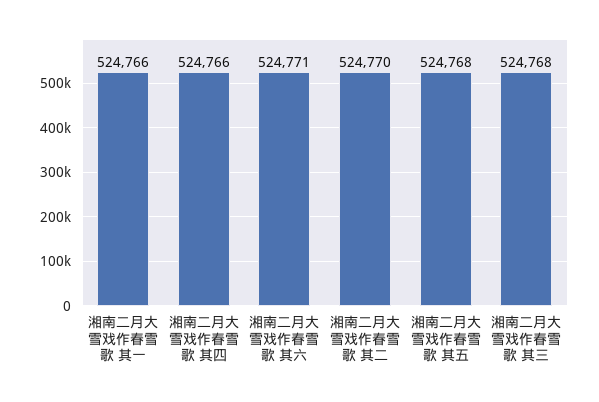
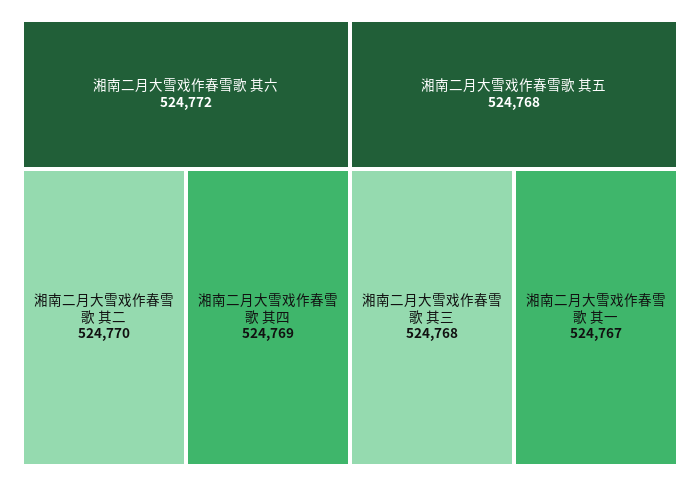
  {
-   "湘南二月大雪戏作春雪歌 其一": 524766,
+   "湘南二月大雪戏作春雪歌 其一": 524767,
-   "湘南二月大雪戏作春雪歌 其四": 524766,
+   "湘南二月大雪戏作春雪歌 其四": 524769,
-   "湘南二月大雪戏作春雪歌 其六": 524771,
+   "湘南二月大雪戏作春雪歌 其六": 524772,
    "湘南二月大雪戏作春雪歌 其二": 524770,
    "湘南二月大雪戏作春雪歌 其五": 524768,
    "湘南二月大雪戏作春雪歌 其三": 524768
  }

